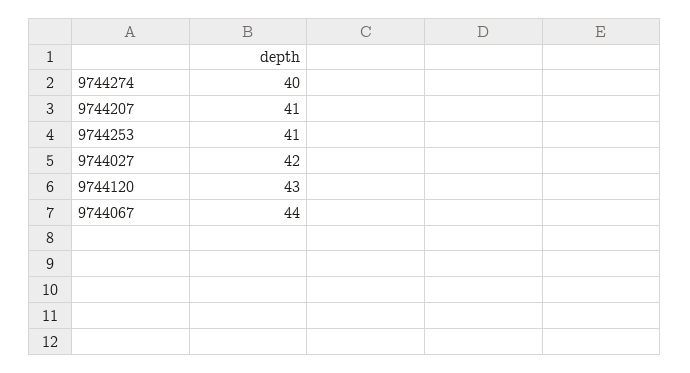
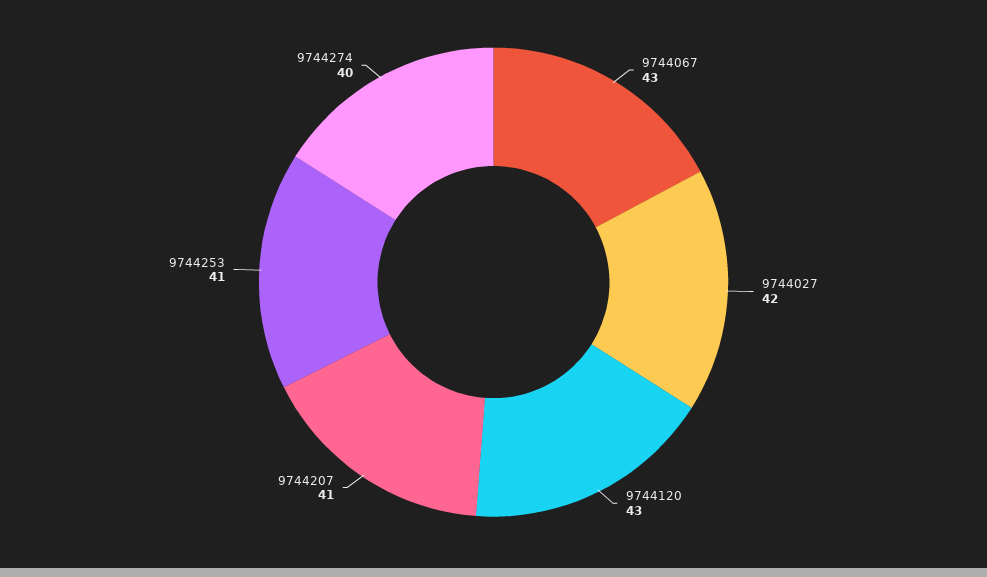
  {
    "9744274": 40,
    "9744207": 41,
    "9744253": 41,
    "9744027": 42,
    "9744120": 43,
-   "9744067": 44
+   "9744067": 43
  }

